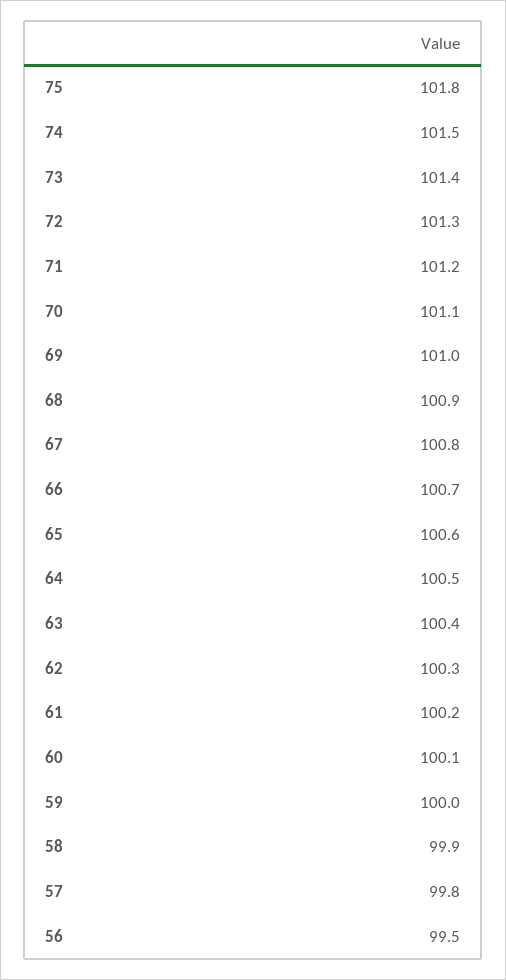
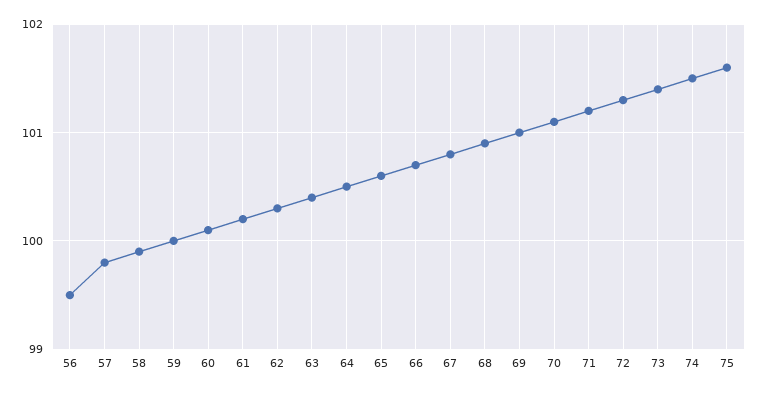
  {
-   "75": 101.8,
+   "75": 101.6,
    "74": 101.5,
    "73": 101.4,
    "72": 101.3,
    "71": 101.2,
    "70": 101.1,
    "69": 101,
    "68": 100.9,
    "67": 100.8,
    "66": 100.7,
    "65": 100.6,
    "64": 100.5,
    "63": 100.4,
    "62": 100.3,
    "61": 100.2,
    "60": 100.1,
    "59": 100,
    "58": 99.9,
    "57": 99.8,
    "56": 99.5
  }

